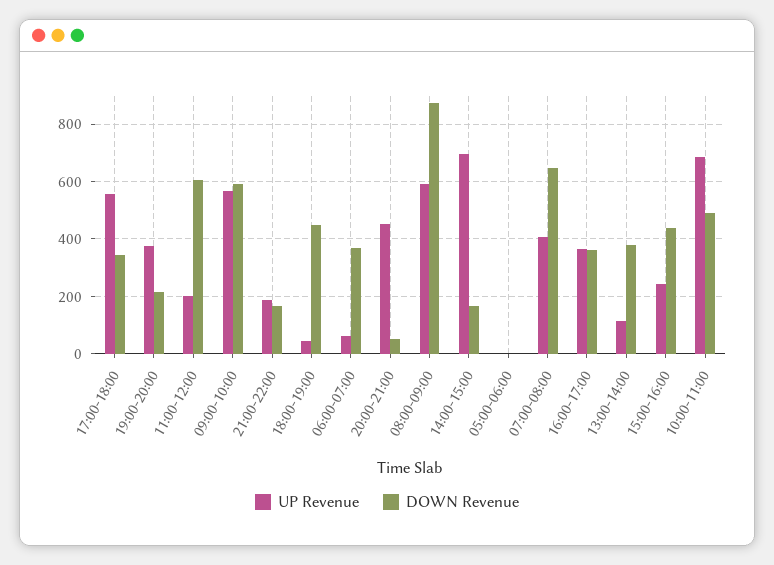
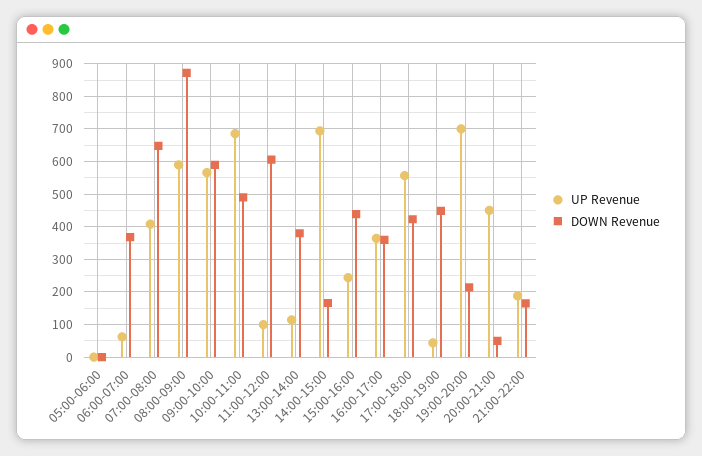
  {
    "UP Revenue": {
      "17:00-18:00": 560,
-     "19:00-20:00": 375,
+     "19:00-20:00": 700,
-     "11:00-12:00": 200,
+     "11:00-12:00": 100,
      "09:00-10:00": 560,
      "21:00-22:00": 180,
      "18:00-19:00": 40,
      "06:00-07:00": 60,
      "20:00-21:00": 460,
      "08:00-09:00": 600,
      "14:00-15:00": 700,
      "05:00-06:00": 0,
      "07:00-08:00": 400,
      "16:00-17:00": 360,
      "13:00-14:00": 120,
      "15:00-16:00": 240,
      "10:00-11:00": 680
    },
    "DOWN Revenue": {
-     "17:00-18:00": 350,
+     "17:00-18:00": 420,
      "19:00-20:00": 220,
      "11:00-12:00": 600,
      "09:00-10:00": 600,
      "21:00-22:00": 160,
      "18:00-19:00": 440,
      "06:00-07:00": 360,
      "20:00-21:00": 60,
      "08:00-09:00": 880,
      "14:00-15:00": 160,
      "05:00-06:00": 0,
      "07:00-08:00": 640,
      "16:00-17:00": 360,
      "13:00-14:00": 380,
      "15:00-16:00": 440,
      "10:00-11:00": 500
    }
  }

